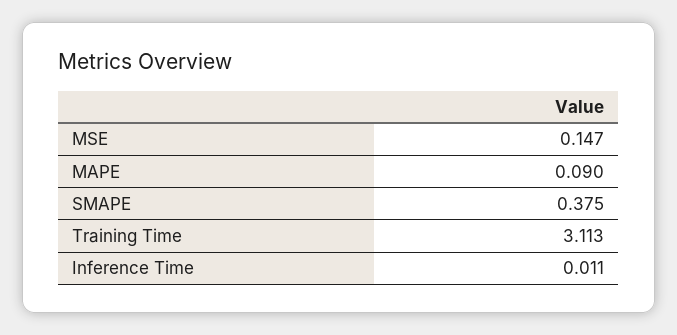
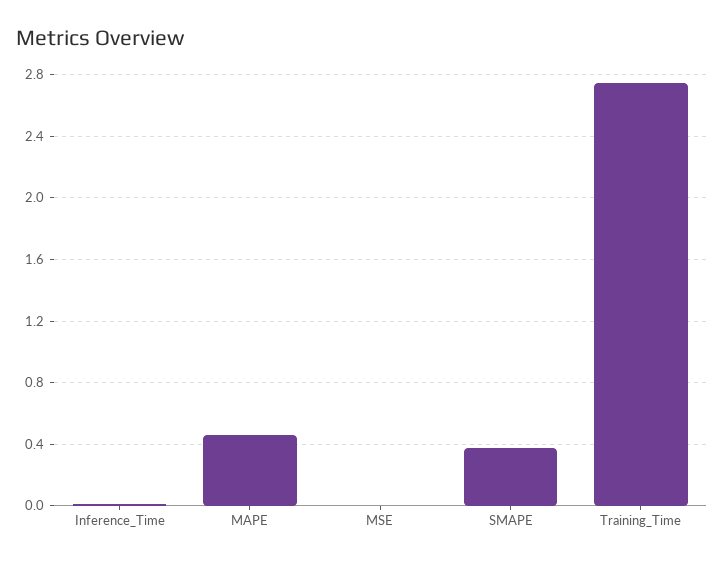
  {
-   "MSE": 0.147,
+   "MSE": 0,
-   "MAPE": 0.09,
+   "MAPE": 0.45,
    "SMAPE": 0.375,
-   "Training Time": 3.113,
+   "Training Time": 2.75,
    "Inference Time": 0.011
  }

